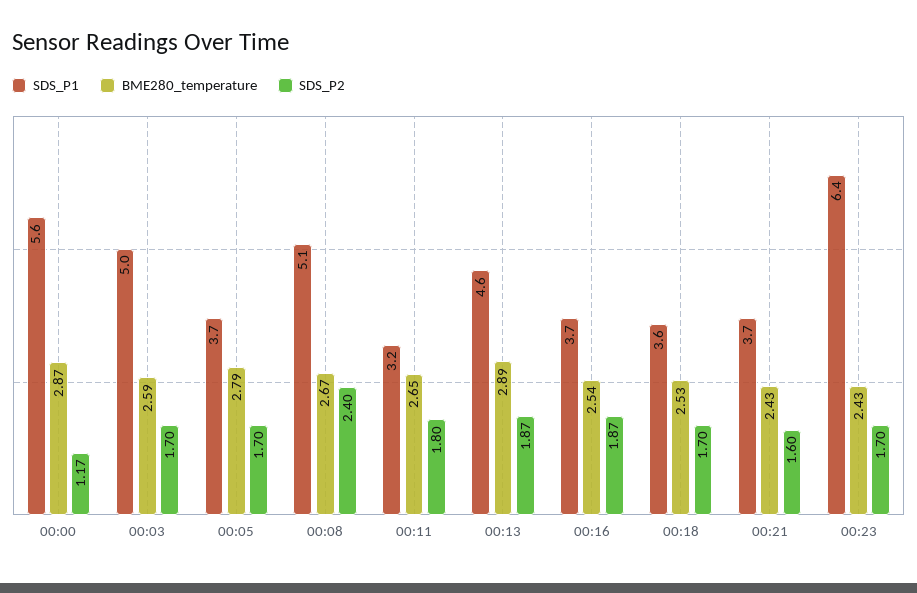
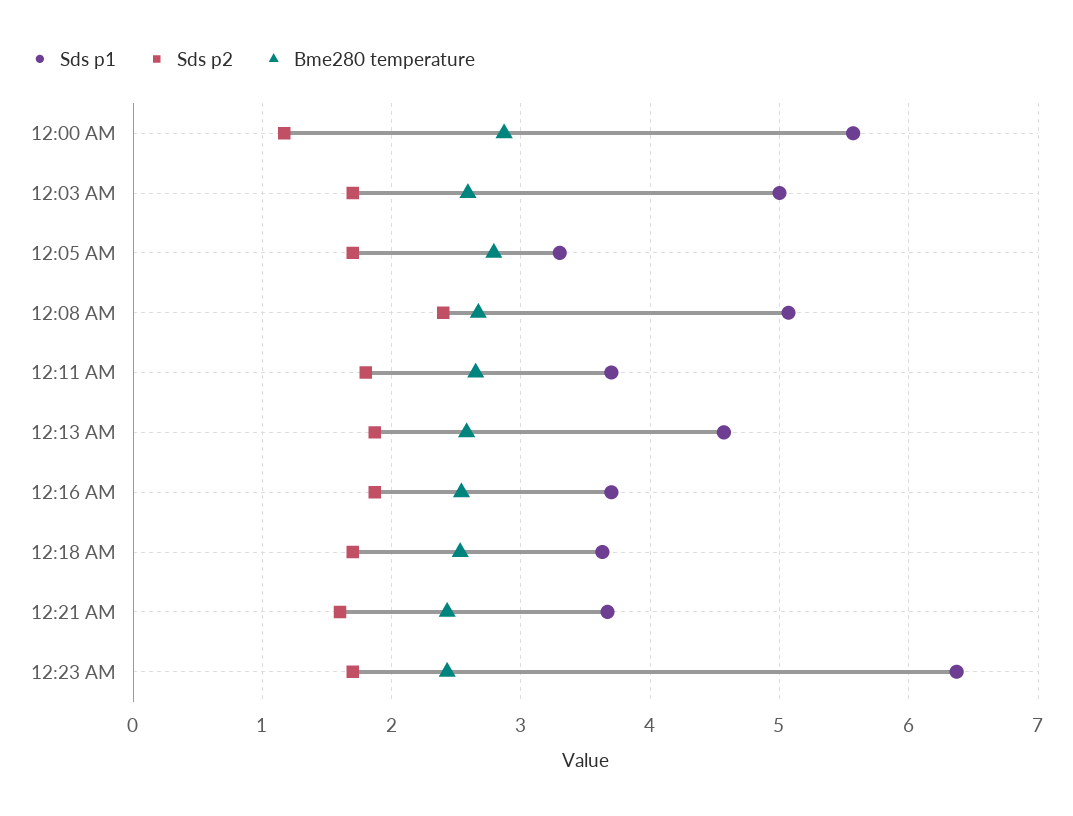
  {
    "SDS_P1": {
      "00:00": 5.6,
      "00:03": 5,
-     "00:05": 3.7,
+     "00:05": 3.3,
      "00:08": 5.1,
-     "00:11": 3.2,
+     "00:11": 3.7,
      "00:13": 4.6,
      "00:16": 3.7,
      "00:18": 3.6,
      "00:21": 3.7,
      "00:23": 6.4
    },
    "BME280_temperature": {
      "00:00": 2.87,
      "00:03": 2.59,
      "00:05": 2.79,
      "00:08": 2.67,
      "00:11": 2.65,
-     "00:13": 2.89,
+     "00:13": 2.6,
      "00:16": 2.54,
      "00:18": 2.53,
      "00:21": 2.43,
      "00:23": 2.43
    },
    "SDS_P2": {
      "00:00": 1.17,
      "00:03": 1.7,
      "00:05": 1.7,
      "00:08": 2.4,
      "00:11": 1.8,
      "00:13": 1.87,
      "00:16": 1.87,
      "00:18": 1.7,
      "00:21": 1.6,
      "00:23": 1.7
    }
  }

